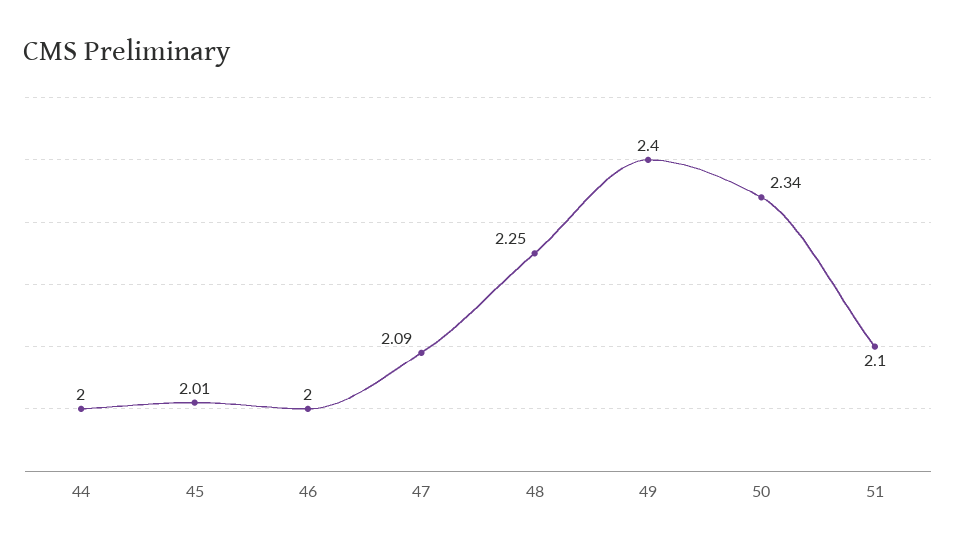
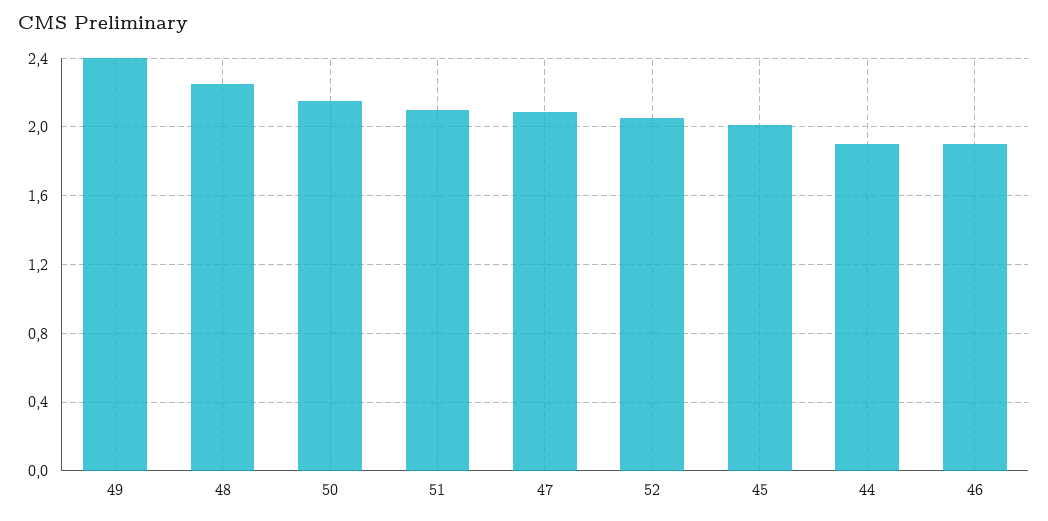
  {
-   "44": 2,
+   "44": 1.9,
    "45": 2.01,
-   "46": 2,
+   "46": 1.9,
    "47": 2.09,
    "48": 2.25,
    "49": 2.4,
-   "50": 2.34,
+   "50": 2.15,
-   "51": 2.1
+   "51": 2.1,
+   "52": 2.05
  }

